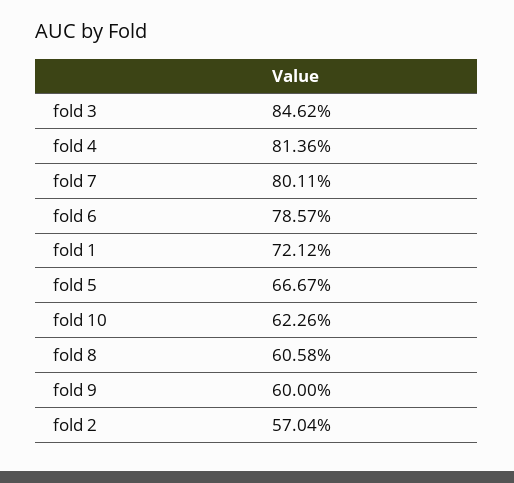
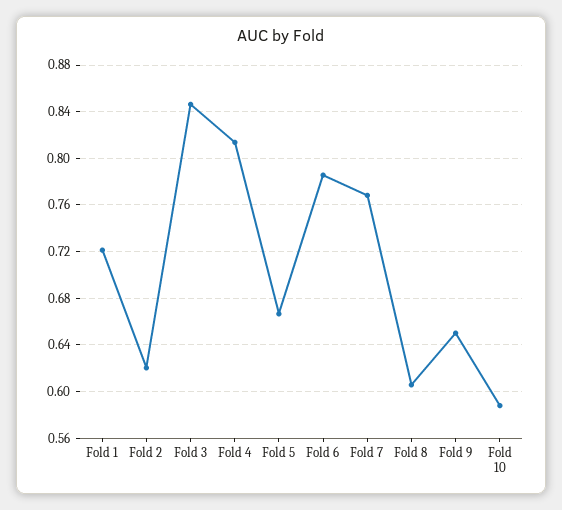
  {
    "fold 3": 0.8462,
    "fold 4": 0.8136,
-   "fold 7": 0.8011,
+   "fold 7": 0.77,
    "fold 6": 0.7857,
    "fold 1": 0.7212,
    "fold 5": 0.6667,
-   "fold 10": 0.6226,
+   "fold 10": 0.59,
    "fold 8": 0.6058,
-   "fold 9": 0.6,
+   "fold 9": 0.65,
-   "fold 2": 0.5704
+   "fold 2": 0.62
  }

